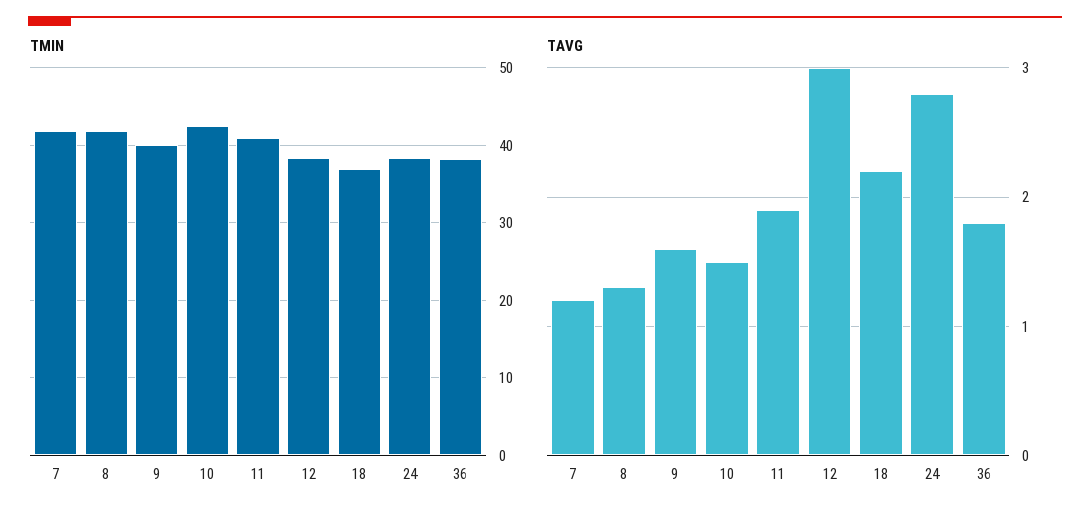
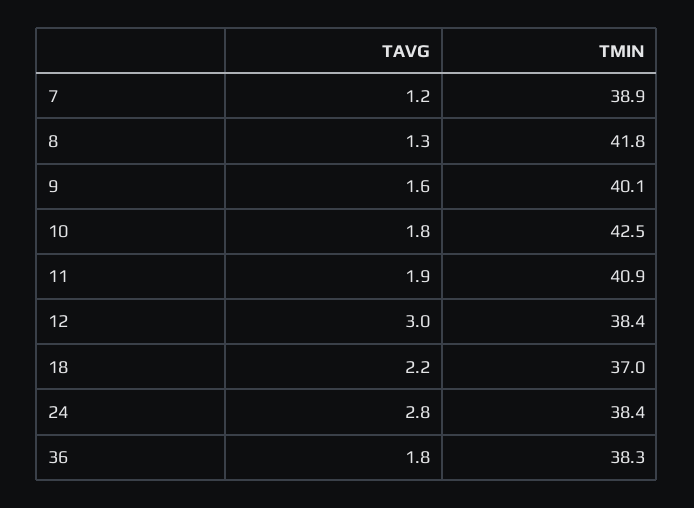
  {
    "TMIN": {
-     "7": 42,
+     "7": 38.9,
      "8": 41.8,
      "9": 40.1,
      "10": 42.5,
      "11": 40.9,
      "12": 38.4,
      "18": 37,
      "24": 38.4,
      "36": 38.3
    },
    "TAVG": {
      "7": 1.2,
      "8": 1.3,
      "9": 1.6,
-     "10": 1.5,
+     "10": 1.8,
      "11": 1.9,
      "12": 3,
      "18": 2.2,
      "24": 2.8,
      "36": 1.8
    }
  }

